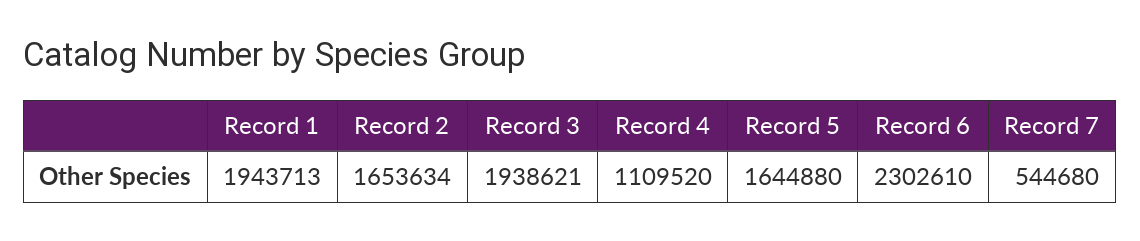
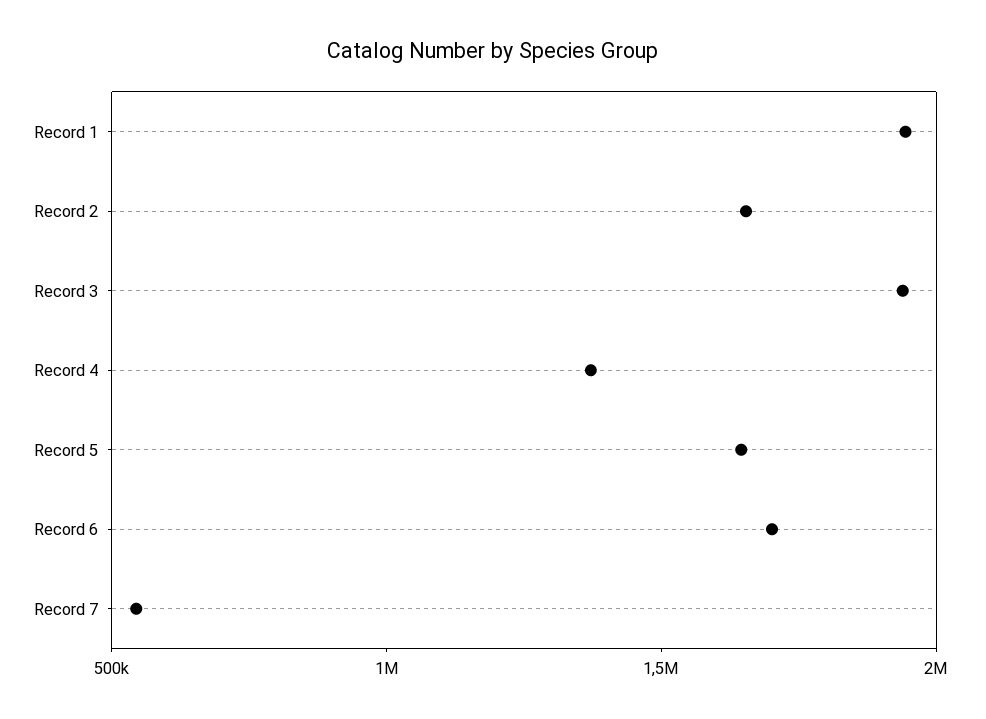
  {
    "Record 1": 1943713,
    "Record 2": 1653634,
    "Record 3": 1938621,
-   "Record 4": 1109520,
+   "Record 4": 1400000,
    "Record 5": 1644880,
-   "Record 6": 2302610,
+   "Record 6": 1700000,
    "Record 7": 544680
  }

